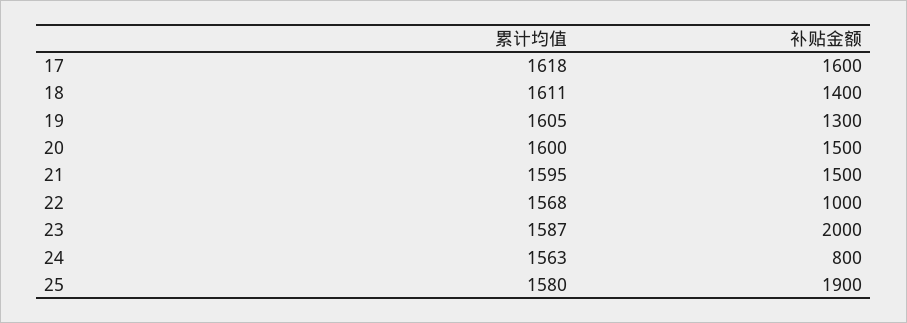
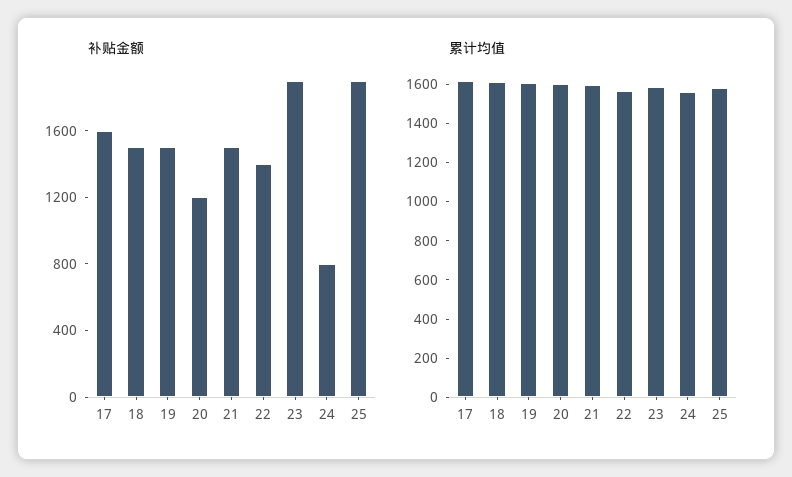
  {
    "累计均值": {
      "17": 1618,
      "18": 1611,
      "19": 1605,
      "20": 1600,
      "21": 1595,
      "22": 1568,
      "23": 1587,
      "24": 1563,
      "25": 1580
    },
    "补贴金额": {
      "17": 1600,
-     "18": 1400,
+     "18": 1500,
-     "19": 1300,
+     "19": 1500,
-     "20": 1500,
+     "20": 1200,
      "21": 1500,
-     "22": 1000,
+     "22": 1400,
-     "23": 2000,
+     "23": 1900,
      "24": 800,
      "25": 1900
    }
  }

